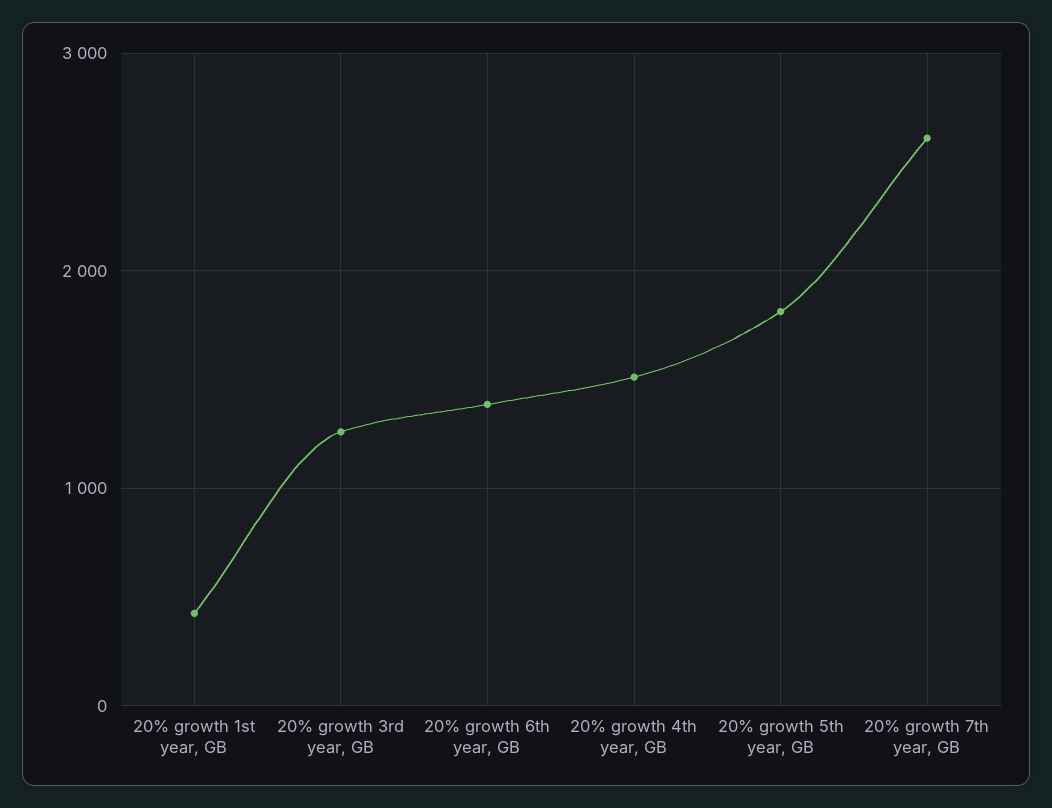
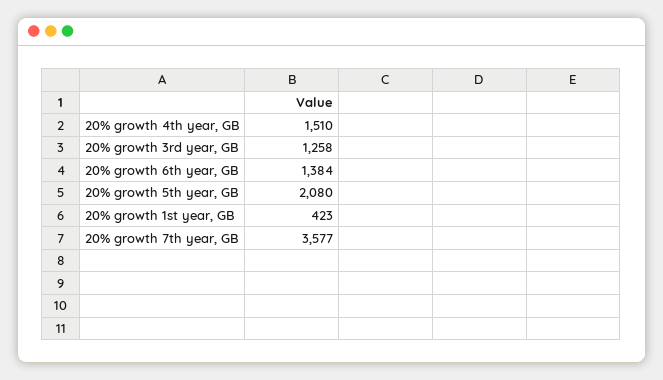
  {
    "20% growth 1st year, GB": 423,
    "20% growth 3rd year, GB": 1258,
    "20% growth 6th year, GB": 1384,
    "20% growth 4th year, GB": 1510,
-   "20% growth 5th year, GB": 1800,
+   "20% growth 5th year, GB": 2080,
-   "20% growth 7th year, GB": 2600
+   "20% growth 7th year, GB": 3577
  }

